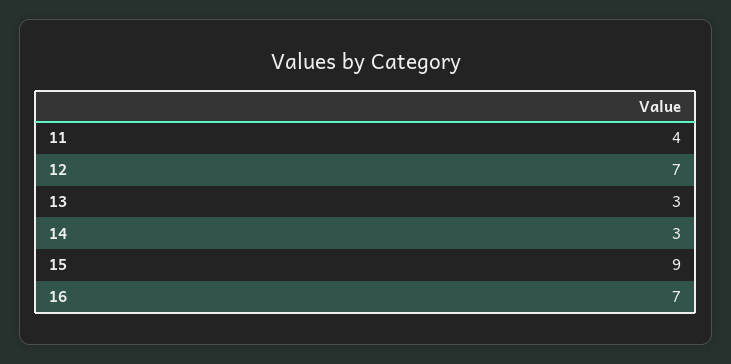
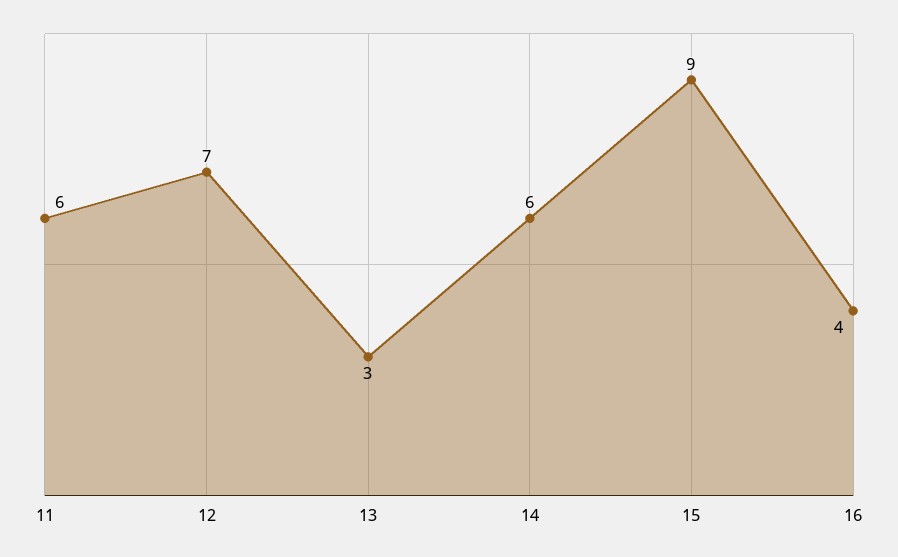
  {
-   "11": 4,
+   "11": 6,
    "12": 7,
    "13": 3,
-   "14": 3,
+   "14": 6,
    "15": 9,
-   "16": 7
+   "16": 4
  }

